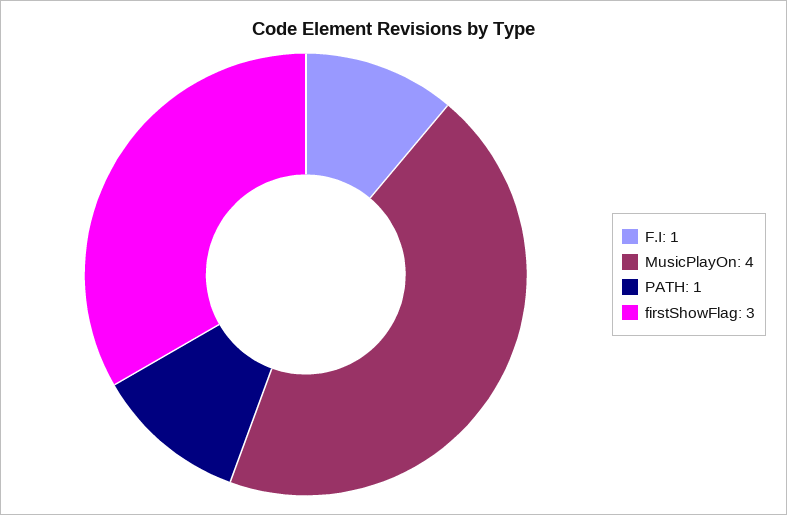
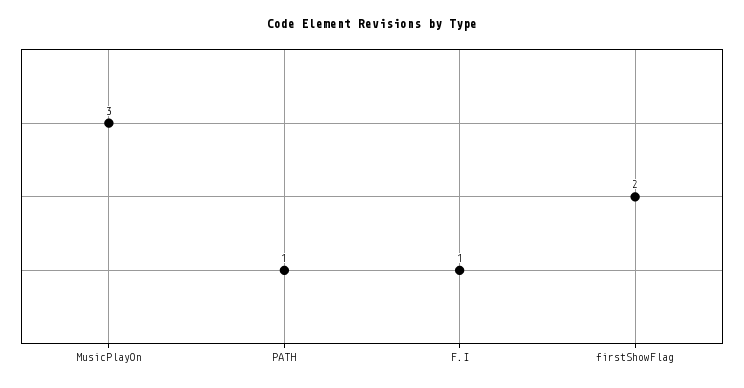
  {
    "F.I": 1,
-   "MusicPlayOn": 4,
+   "MusicPlayOn": 3,
    "PATH": 1,
-   "firstShowFlag": 3
+   "firstShowFlag": 2
  }

